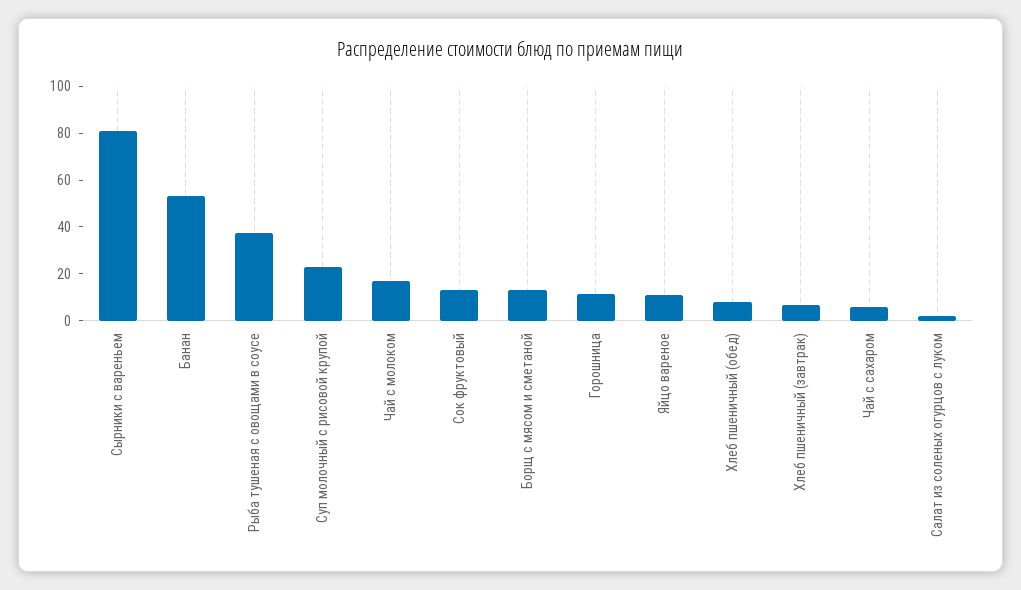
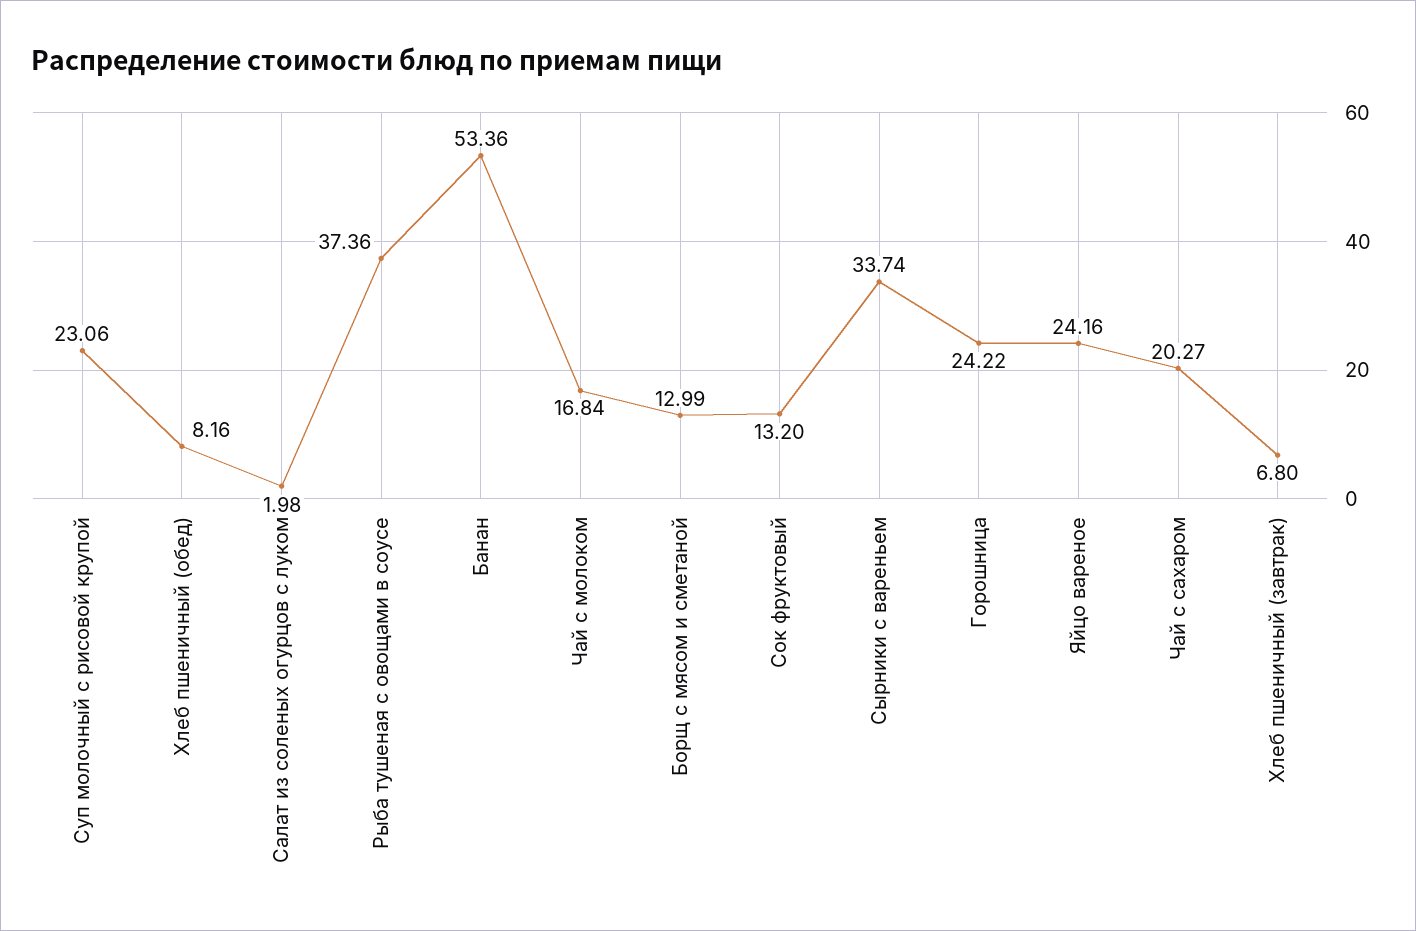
  {
-   "Сырники с вареньем": 80,
+   "Сырники с вареньем": 33.74,
    "Банан": 53.36,
    "Рыба тушеная с овощами в соусе": 37.36,
    "Суп молочный с рисовой крупой": 23.06,
    "Чай с молоком": 16.84,
    "Сок фруктовый": 13.2,
    "Борщ с мясом и сметаной": 12.99,
-   "Горошница": 10,
+   "Горошница": 24.22,
-   "Яйцо вареное": 10,
+   "Яйцо вареное": 24.16,
    "Хлеб пшеничный (обед)": 8.16,
    "Хлеб пшеничный (завтрак)": 6.8,
-   "Чай с сахаром": 5,
+   "Чай с сахаром": 20.27,
    "Салат из соленых огурцов с луком": 1.98
  }

